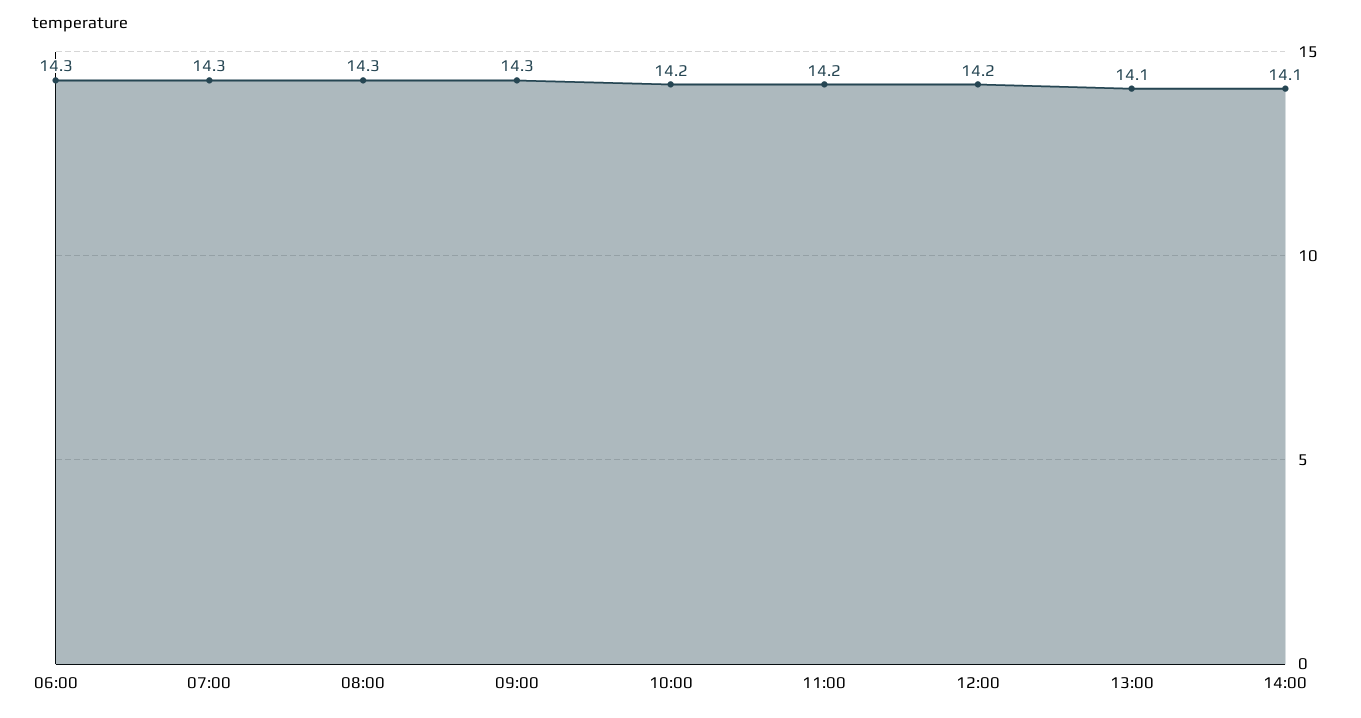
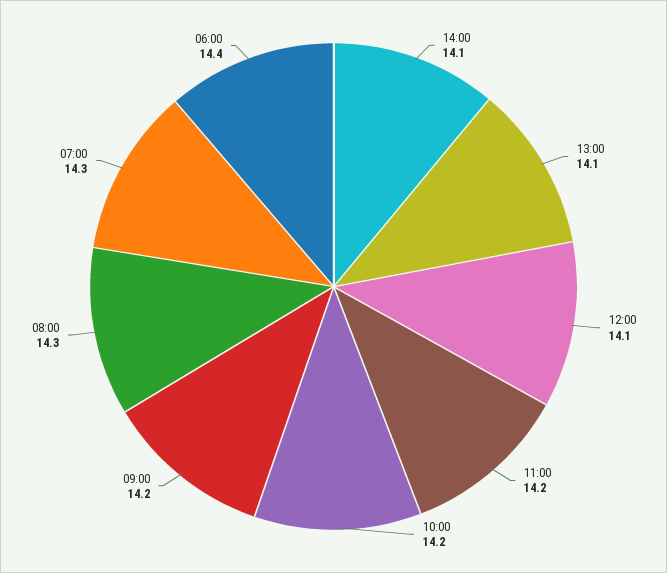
  {
-   "06:00": 14.3,
+   "06:00": 14.4,
    "07:00": 14.3,
    "08:00": 14.3,
-   "09:00": 14.3,
+   "09:00": 14.2,
    "10:00": 14.2,
    "11:00": 14.2,
-   "12:00": 14.2,
+   "12:00": 14.1,
    "13:00": 14.1,
    "14:00": 14.1
  }

